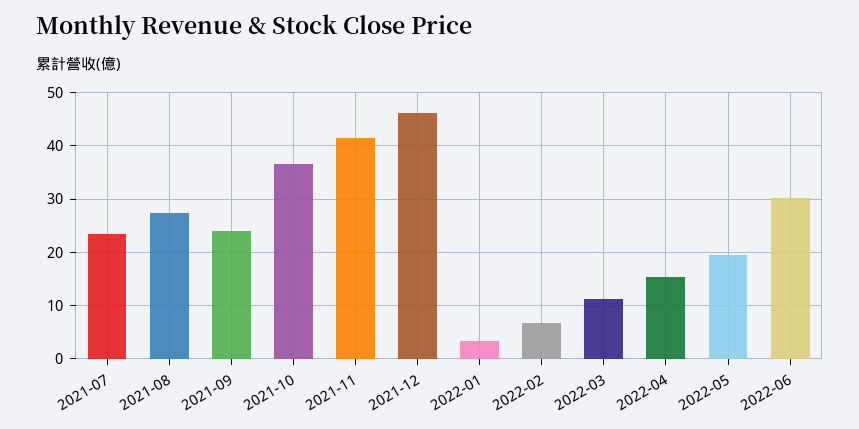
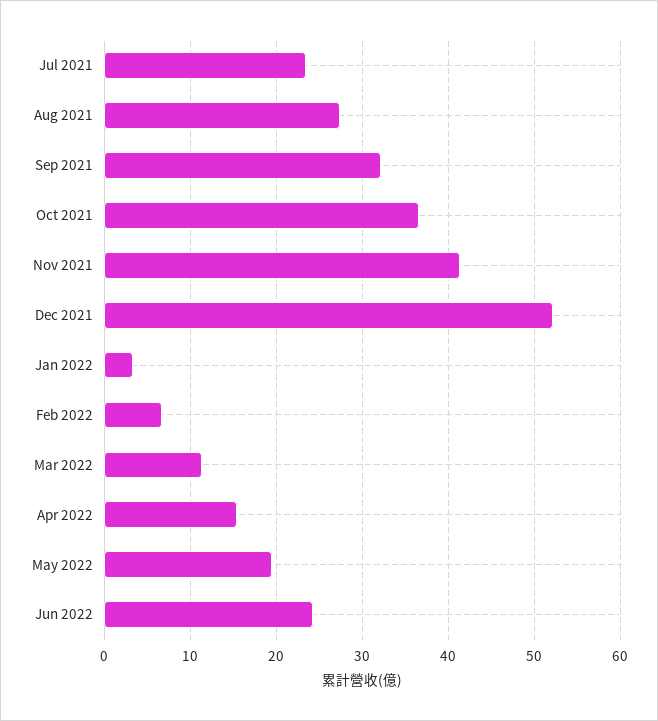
  {
    "2021-07": 23,
    "2021-08": 27,
-   "2021-09": 24,
+   "2021-09": 32,
    "2021-10": 37,
    "2021-11": 41,
-   "2021-12": 46,
+   "2021-12": 52,
    "2022-01": 3,
    "2022-02": 7,
    "2022-03": 11,
    "2022-04": 15,
    "2022-05": 20,
-   "2022-06": 30
+   "2022-06": 24
  }

